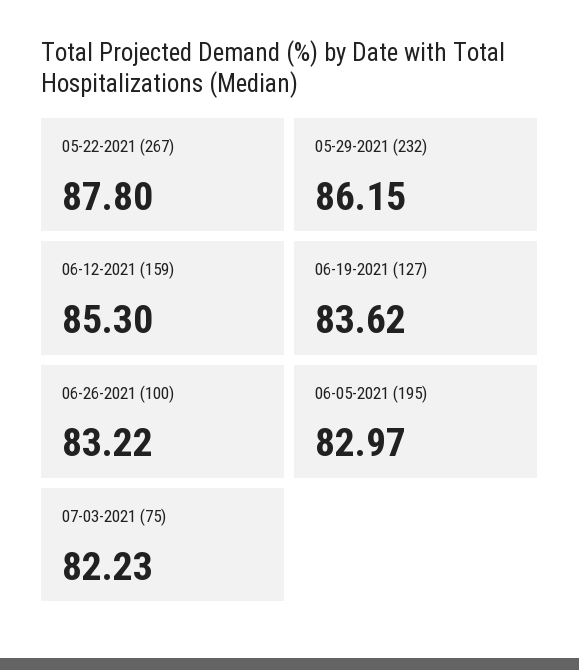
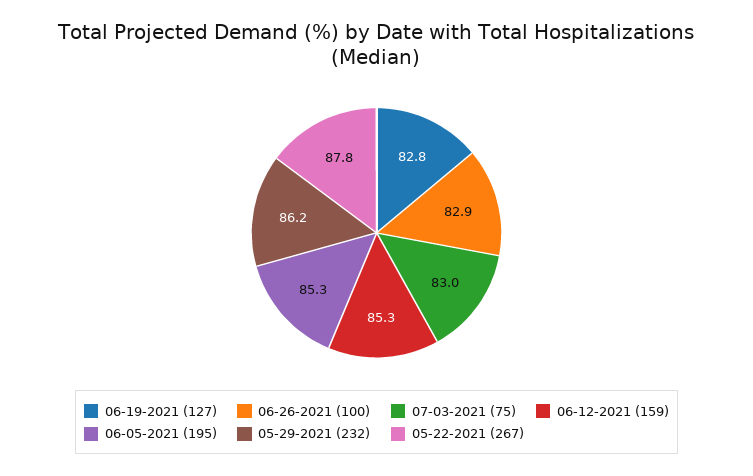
  {
    "05-22-2021 (267)": 87.8,
    "05-29-2021 (232)": 86.15,
    "06-12-2021 (159)": 85.3,
-   "06-19-2021 (127)": 83.62,
+   "06-19-2021 (127)": 82.8,
-   "06-26-2021 (100)": 83.22,
+   "06-26-2021 (100)": 82.9,
-   "06-05-2021 (195)": 82.97,
+   "06-05-2021 (195)": 85.3,
-   "07-03-2021 (75)": 82.23
+   "07-03-2021 (75)": 83
  }

